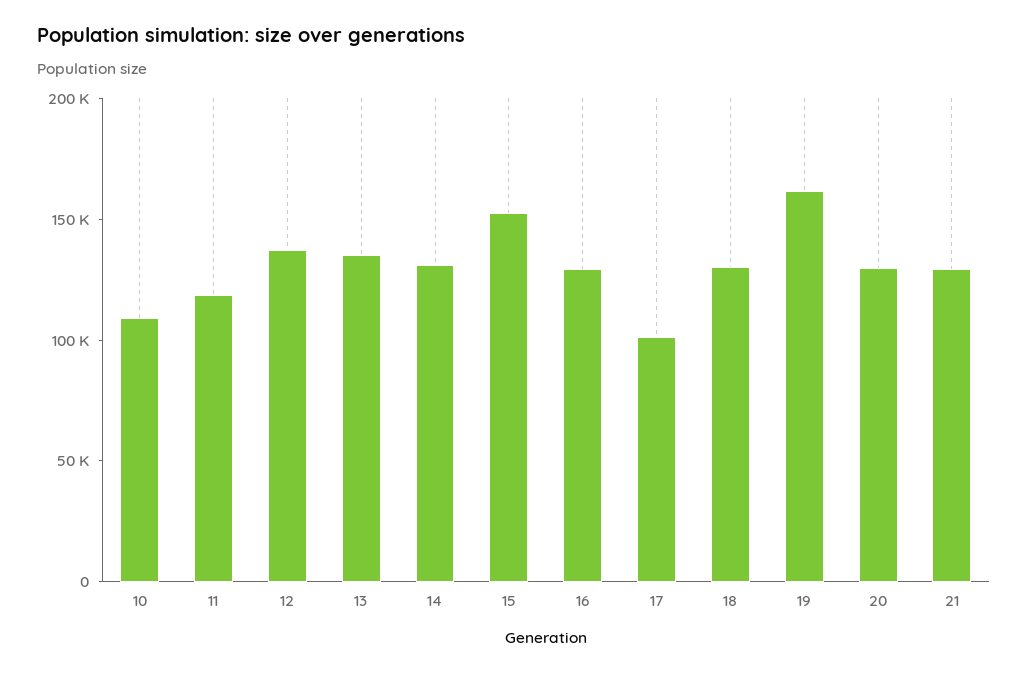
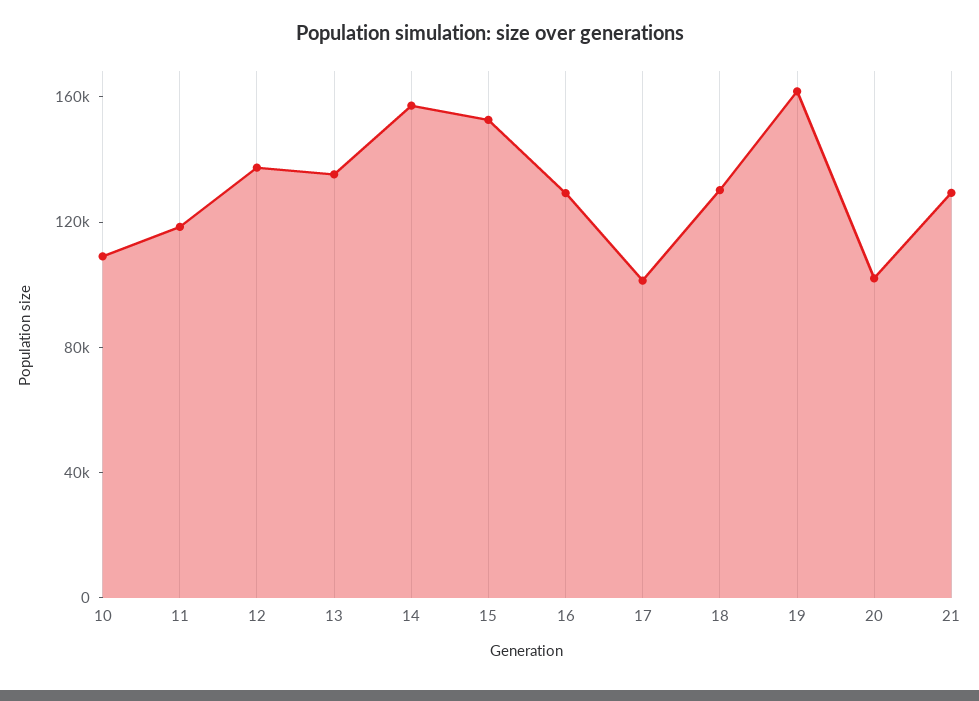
  {
    "10": 110000,
    "11": 120000,
    "12": 140000,
    "13": 140000,
-   "14": 130000,
+   "14": 160000,
    "15": 150000,
    "16": 130000,
    "17": 100000,
    "18": 130000,
    "19": 160000,
-   "20": 130000,
+   "20": 100000,
    "21": 130000
  }

